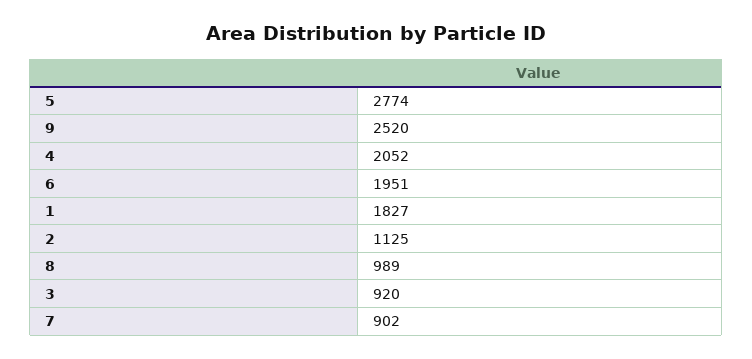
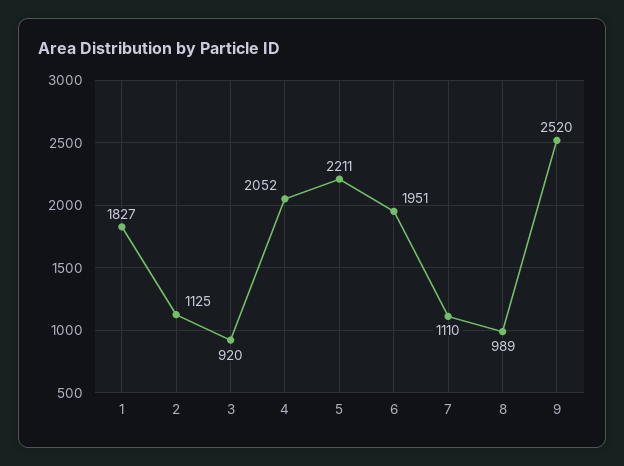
  {
-   "5": 2774,
+   "5": 2211,
    "9": 2520,
    "4": 2052,
    "6": 1951,
    "1": 1827,
    "2": 1125,
    "8": 989,
    "3": 920,
-   "7": 902
+   "7": 1110
  }

